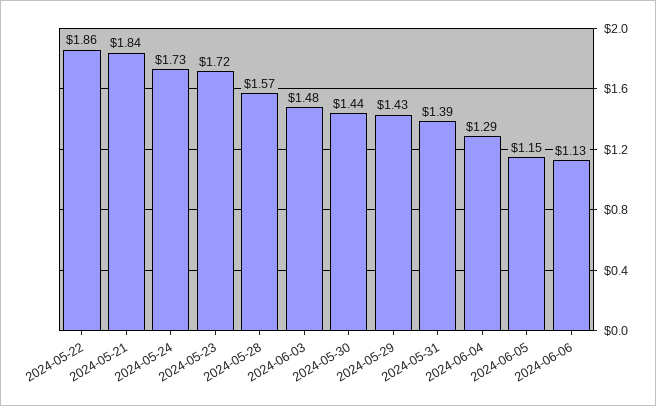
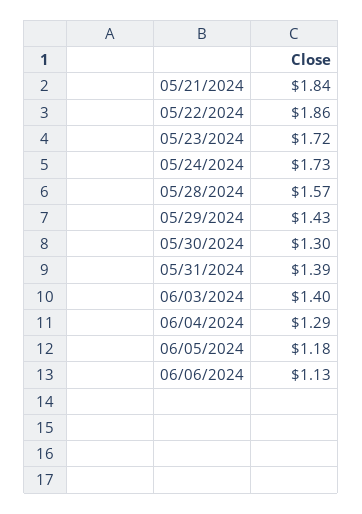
  {
    "2024-05-22": 1.86,
    "2024-05-21": 1.84,
    "2024-05-24": 1.73,
    "2024-05-23": 1.72,
    "2024-05-28": 1.57,
-   "2024-06-03": 1.48,
+   "2024-06-03": 1.4,
-   "2024-05-30": 1.44,
+   "2024-05-30": 1.3,
    "2024-05-29": 1.43,
    "2024-05-31": 1.39,
    "2024-06-04": 1.29,
-   "2024-06-05": 1.15,
+   "2024-06-05": 1.18,
    "2024-06-06": 1.13
  }

